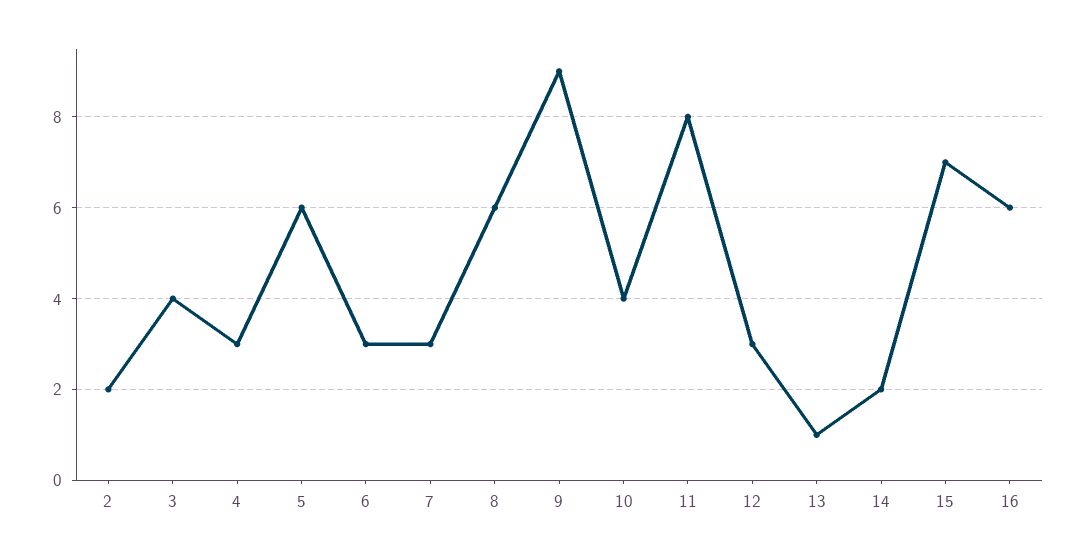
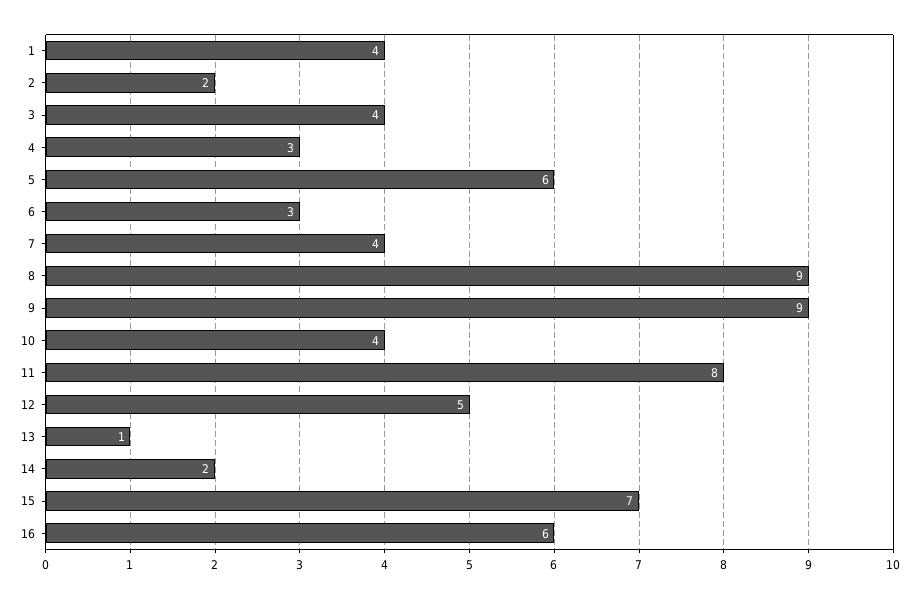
  {
    "2": 2,
    "3": 4,
    "4": 3,
    "5": 6,
    "6": 3,
-   "7": 3,
+   "7": 4,
-   "8": 6,
+   "8": 9,
    "9": 9,
    "10": 4,
    "11": 8,
-   "12": 3,
+   "12": 5,
    "13": 1,
    "14": 2,
    "15": 7,
-   "16": 6
+   "16": 6,
+   "1": 4
  }

